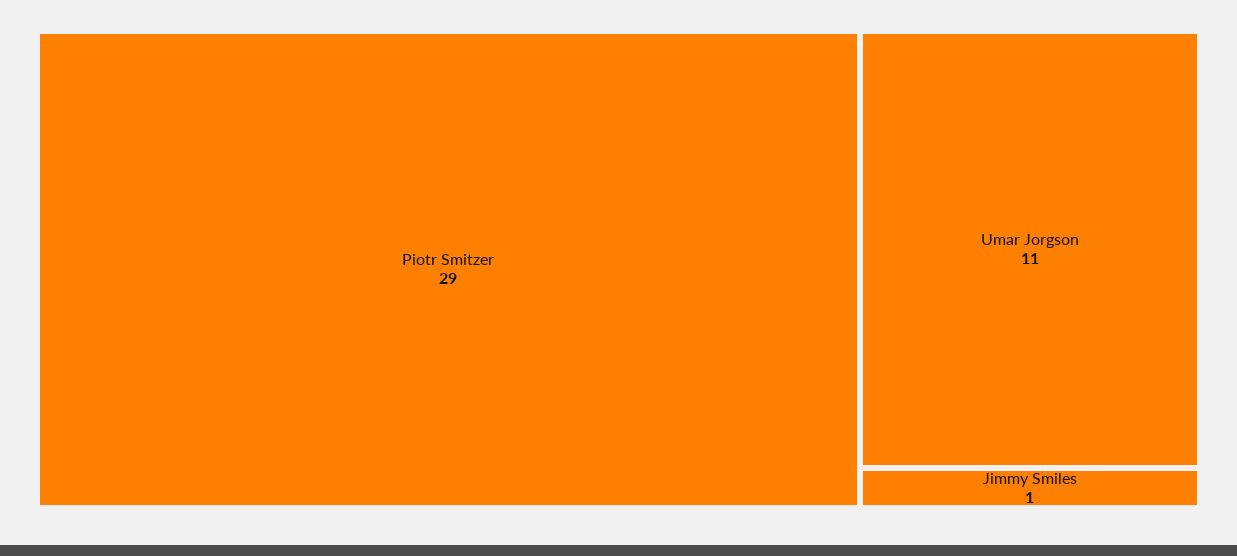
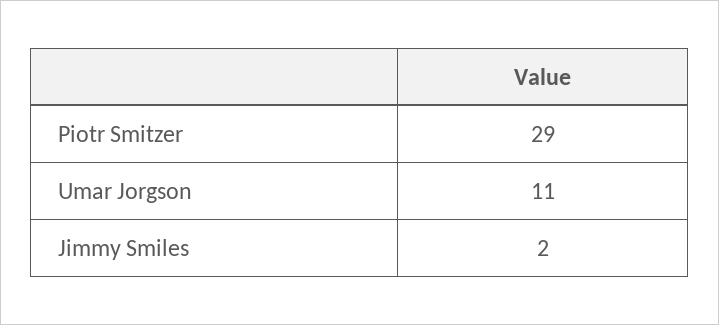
  {
    "Piotr Smitzer": 29,
    "Umar Jorgson": 11,
-   "Jimmy Smiles": 1
+   "Jimmy Smiles": 2
  }

